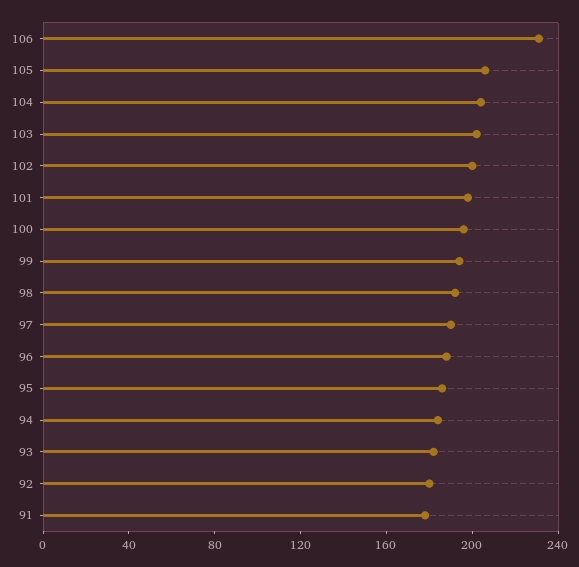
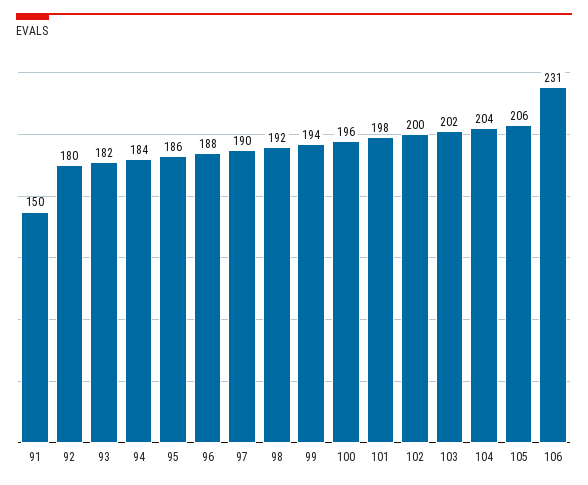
  {
    "106": 231,
    "105": 206,
    "104": 204,
    "103": 202,
    "102": 200,
    "101": 198,
    "100": 196,
    "99": 194,
    "98": 192,
    "97": 190,
    "96": 188,
    "95": 186,
    "94": 184,
    "93": 182,
    "92": 180,
-   "91": 180
+   "91": 150
  }

